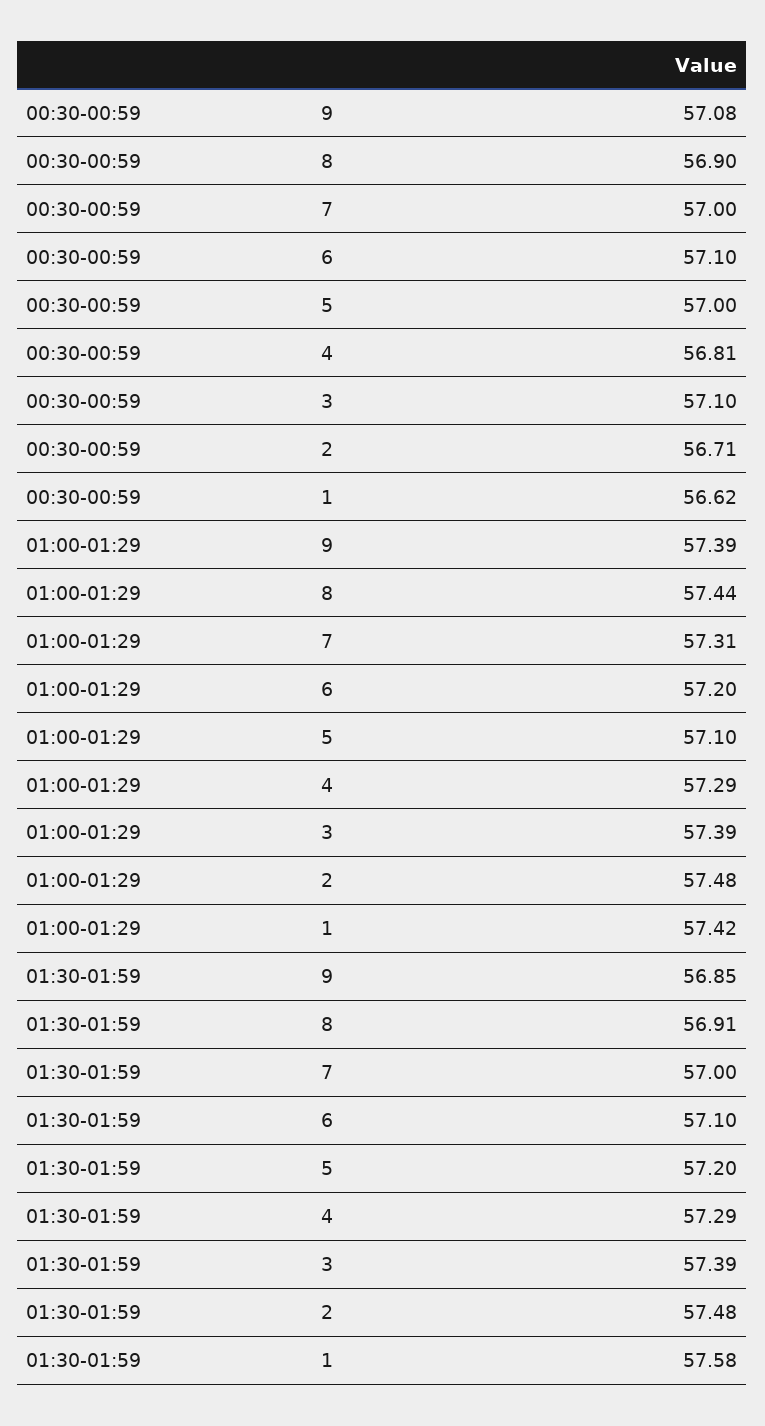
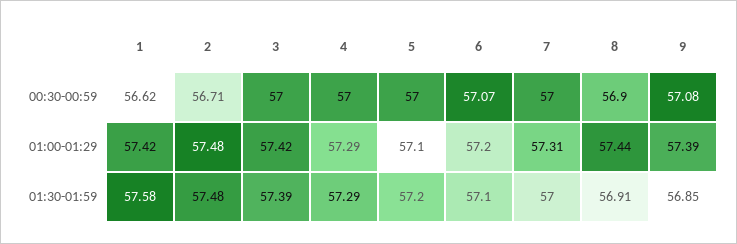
  {
    "00:30-00:59": {
      "9": 57.08,
      "8": 56.9,
      "7": 57,
-     "6": 57.1,
+     "6": 57.07,
      "5": 57,
-     "4": 56.81,
+     "4": 57,
-     "3": 57.1,
+     "3": 57,
      "2": 56.71,
      "1": 56.62
    },
    "01:00-01:29": {
      "9": 57.39,
      "8": 57.44,
      "7": 57.31,
      "6": 57.2,
      "5": 57.1,
      "4": 57.29,
-     "3": 57.39,
+     "3": 57.42,
      "2": 57.48,
      "1": 57.42
    },
    "01:30-01:59": {
      "9": 56.85,
      "8": 56.91,
      "7": 57,
      "6": 57.1,
      "5": 57.2,
      "4": 57.29,
      "3": 57.39,
      "2": 57.48,
      "1": 57.58
    }
  }

